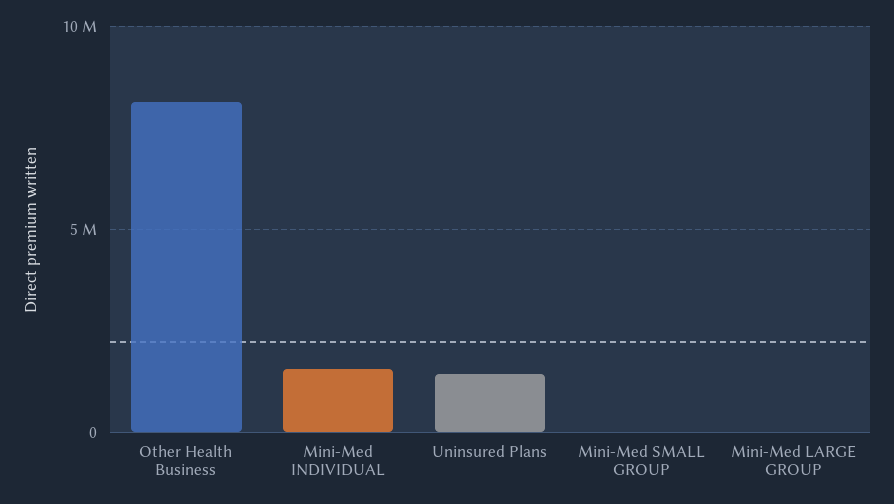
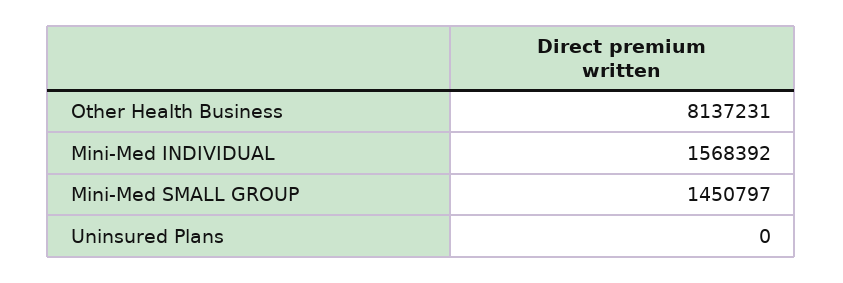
  {
    "Other Health Business": 8137231,
    "Mini-Med INDIVIDUAL": 1568392,
-   "Uninsured Plans": 1500000,
+   "Uninsured Plans": 0,
-   "Mini-Med SMALL GROUP": 0,
+   "Mini-Med SMALL GROUP": 1450797
-   "Mini-Med LARGE GROUP": 0
  }

